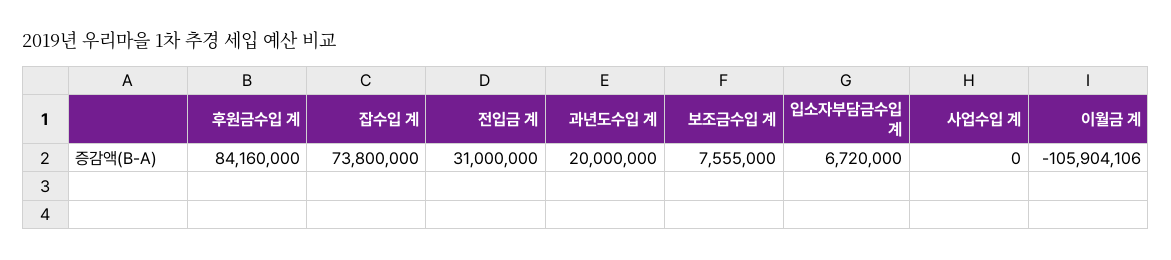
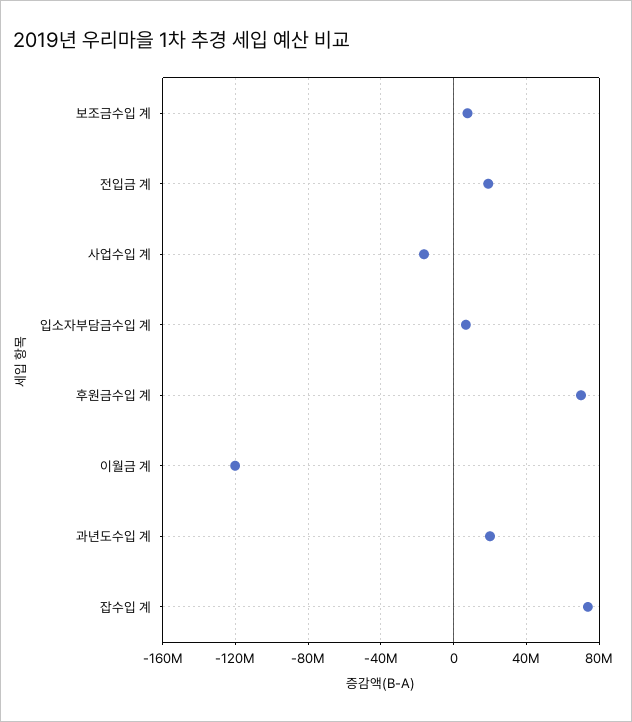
  {
-   "후원금수입 계": 84160000,
+   "후원금수입 계": 70000000,
    "잡수입 계": 73800000,
-   "전입금 계": 31000000,
+   "전입금 계": 20000000,
    "과년도수입 계": 20000000,
    "보조금수입 계": 7555000,
    "입소자부담금수입 계": 6720000,
-   "사업수입 계": 0,
+   "사업수입 계": -15000000,
-   "이월금 계": -105904106
+   "이월금 계": -120000000
  }

